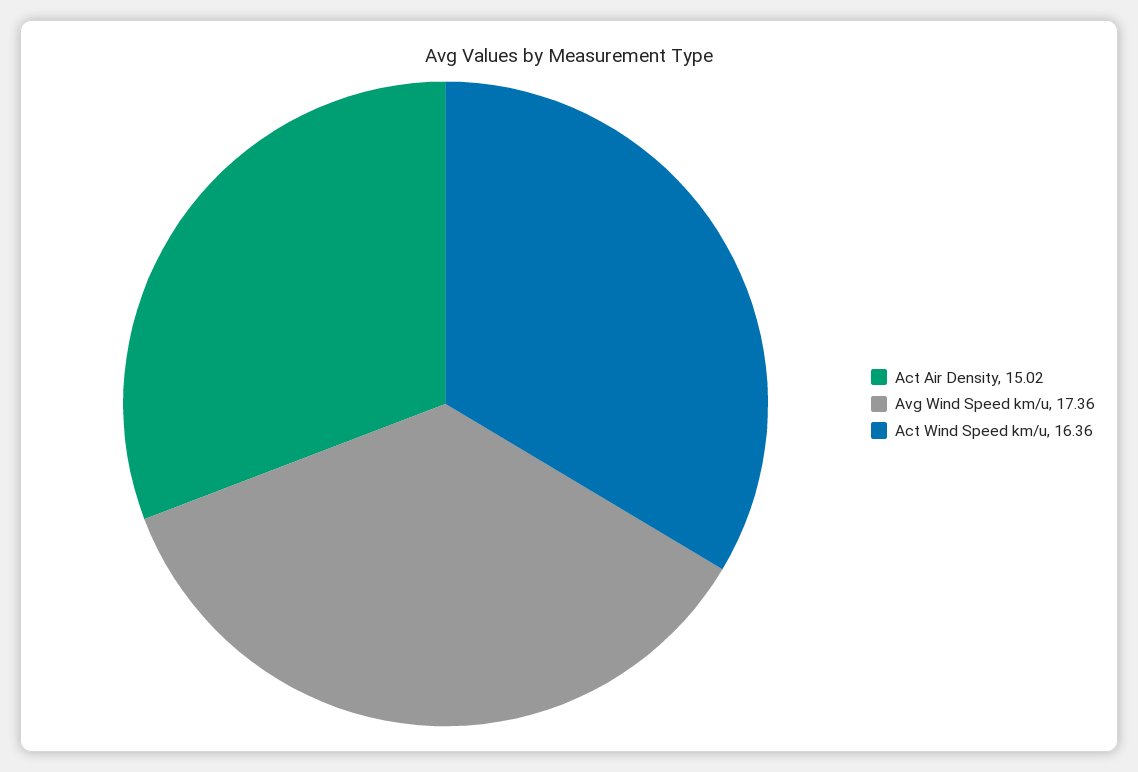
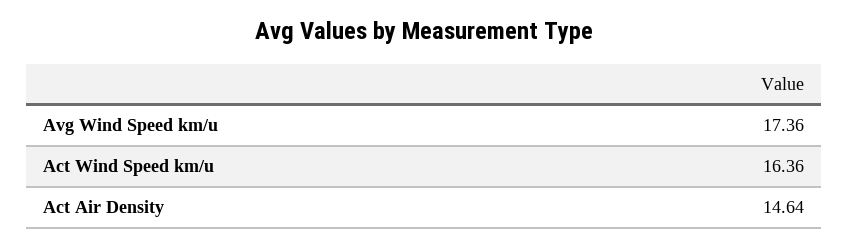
  {
-   "Act Air Density": 15.02,
+   "Act Air Density": 14.64,
    "Avg Wind Speed km/u": 17.36,
    "Act Wind Speed km/u": 16.36
  }

